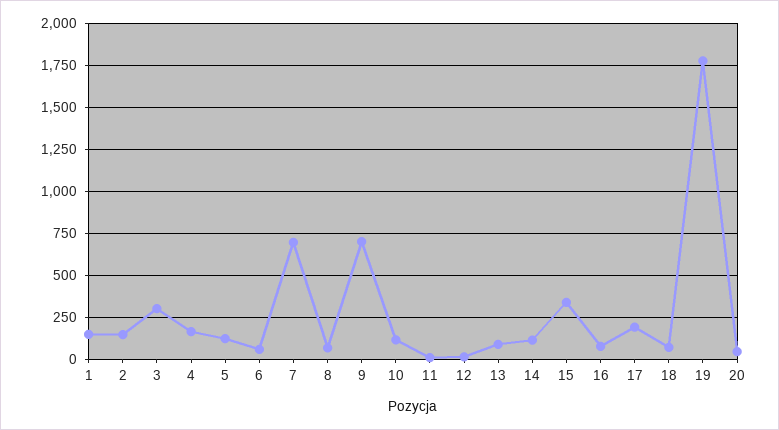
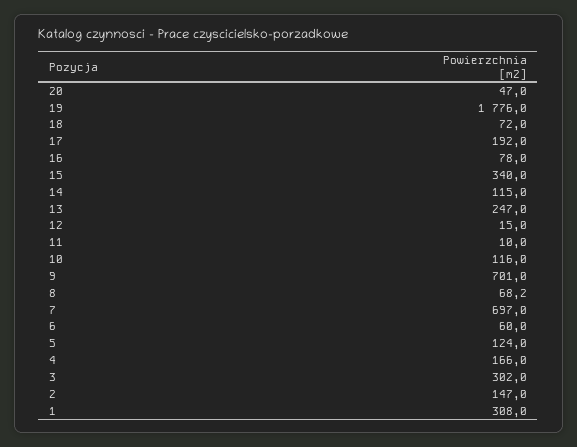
  {
-   "1": 150,
+   "1": 308,
    "2": 147,
    "3": 302,
    "4": 166,
    "5": 124,
    "6": 60,
    "7": 697,
    "8": 68.2,
    "9": 701,
    "10": 116,
    "11": 10,
    "12": 15,
-   "13": 100,
+   "13": 247,
    "14": 115,
    "15": 340,
    "16": 78,
    "17": 192,
    "18": 72,
    "19": 1776,
    "20": 47
  }

